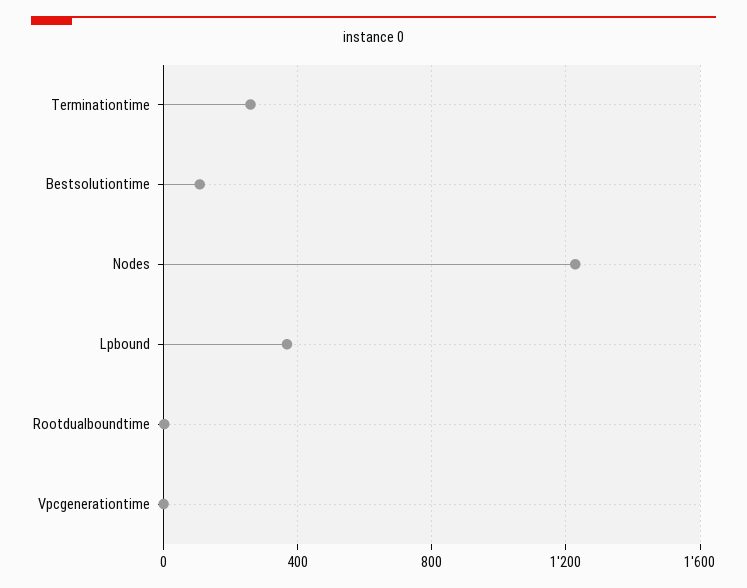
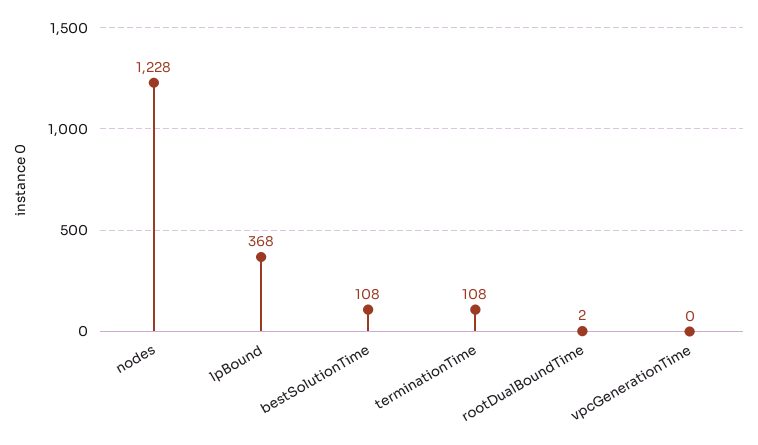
  {
-   "Terminationtime": 250,
+   "Terminationtime": 108,
    "Bestsolutiontime": 108,
    "Nodes": 1228,
    "Lpbound": 368,
    "Rootdualboundtime": 2,
    "Vpcgenerationtime": 0
  }

